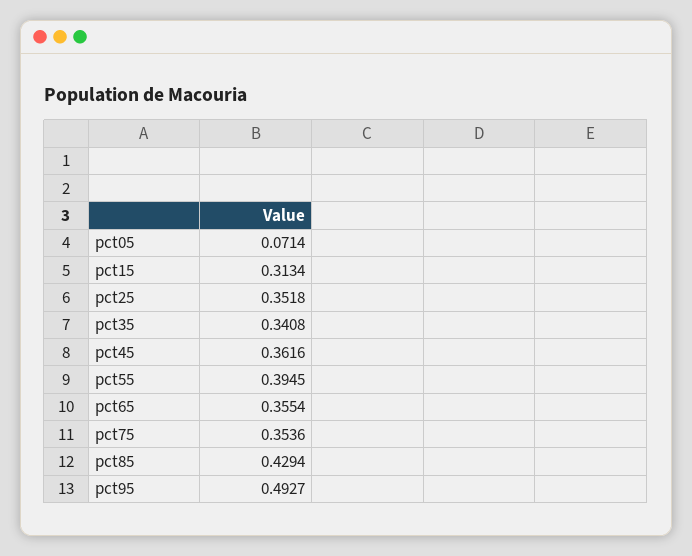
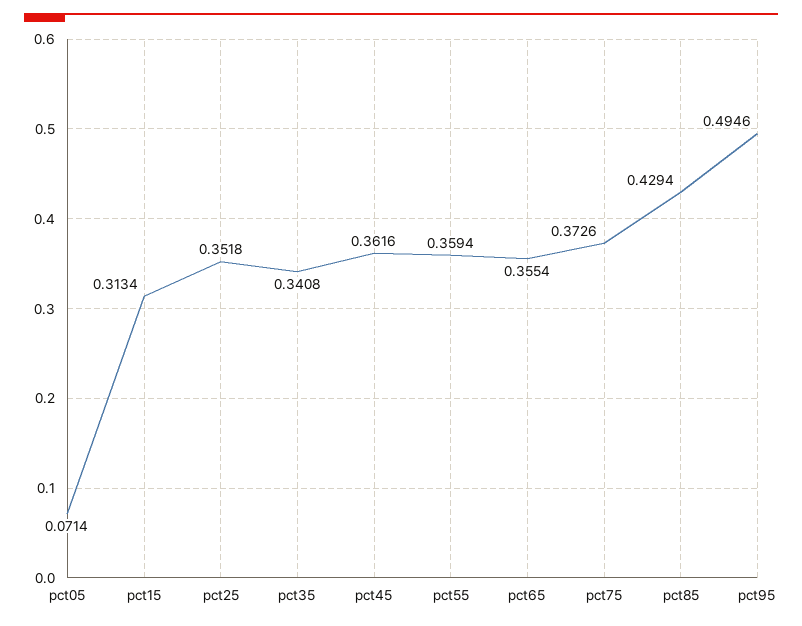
  {
    "pct05": 0.0714,
    "pct15": 0.3134,
    "pct25": 0.3518,
    "pct35": 0.3408,
    "pct45": 0.3616,
-   "pct55": 0.3945,
+   "pct55": 0.3594,
    "pct65": 0.3554,
-   "pct75": 0.3536,
+   "pct75": 0.3726,
    "pct85": 0.4294,
-   "pct95": 0.4927
+   "pct95": 0.4946
  }

